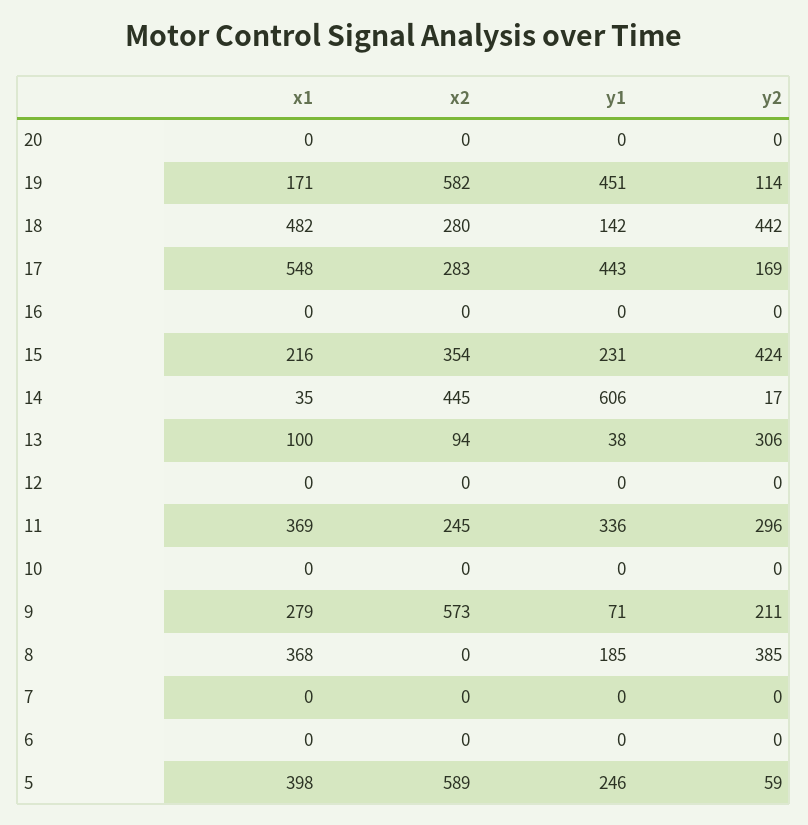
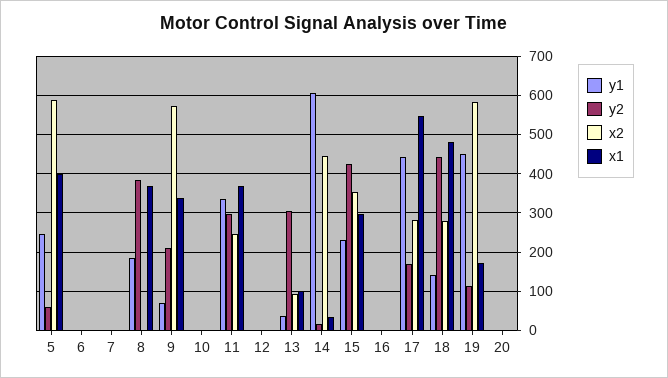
  {
    "x1": {
      "20": 0,
      "19": 171,
      "18": 482,
      "17": 548,
      "16": 0,
-     "15": 216,
+     "15": 300,
      "14": 35,
      "13": 100,
      "12": 0,
      "11": 369,
      "10": 0,
-     "9": 279,
+     "9": 340,
      "8": 368,
      "7": 0,
      "6": 0,
      "5": 398
    },
    "x2": {
      "20": 0,
      "19": 582,
      "18": 280,
      "17": 283,
      "16": 0,
      "15": 354,
      "14": 445,
      "13": 94,
      "12": 0,
      "11": 245,
      "10": 0,
      "9": 573,
      "8": 0,
      "7": 0,
      "6": 0,
      "5": 589
    },
    "y1": {
      "20": 0,
      "19": 451,
      "18": 142,
      "17": 443,
      "16": 0,
      "15": 231,
      "14": 606,
      "13": 38,
      "12": 0,
      "11": 336,
      "10": 0,
      "9": 71,
      "8": 185,
      "7": 0,
      "6": 0,
      "5": 246
    },
    "y2": {
      "20": 0,
      "19": 114,
      "18": 442,
      "17": 169,
      "16": 0,
      "15": 424,
      "14": 17,
      "13": 306,
      "12": 0,
      "11": 296,
      "10": 0,
      "9": 211,
      "8": 385,
      "7": 0,
      "6": 0,
      "5": 59
    }
  }

